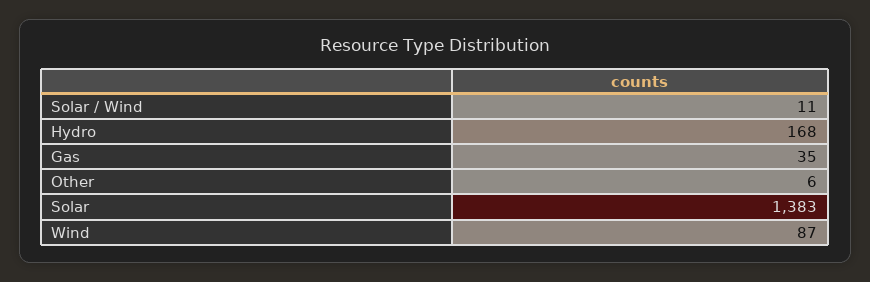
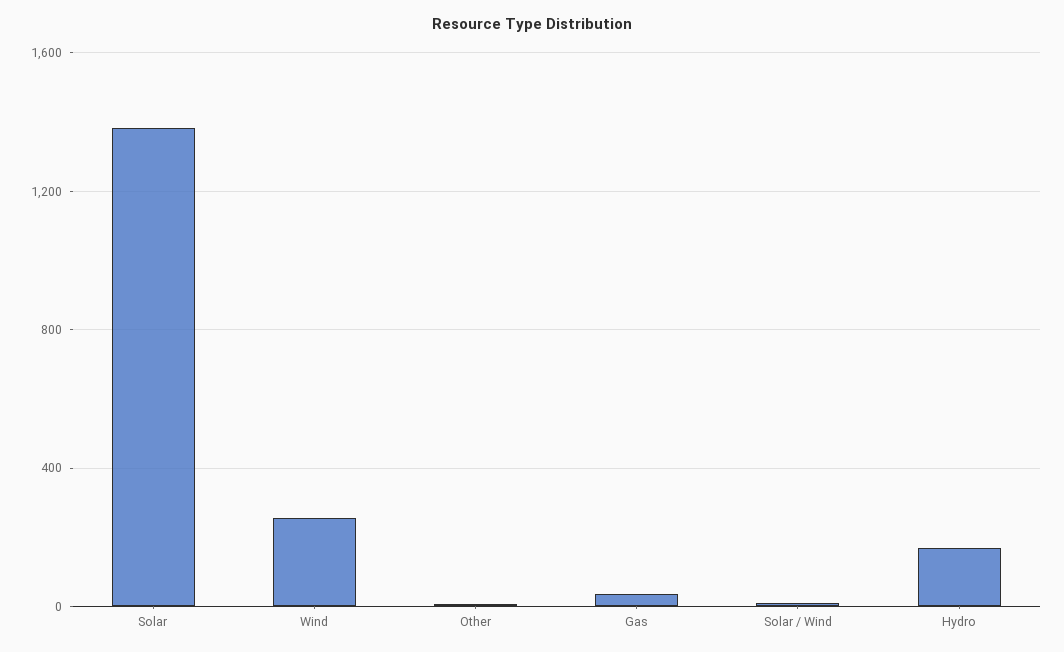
  {
    "Solar / Wind": 11,
    "Hydro": 168,
    "Gas": 35,
    "Other": 6,
    "Solar": 1383,
-   "Wind": 87
+   "Wind": 250
  }

